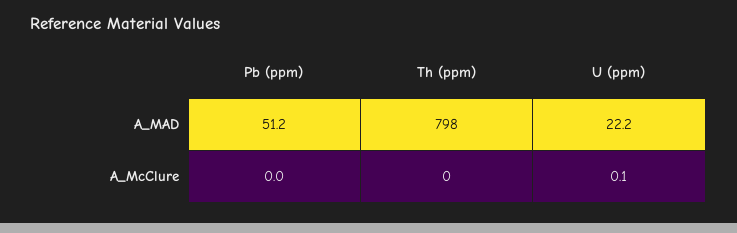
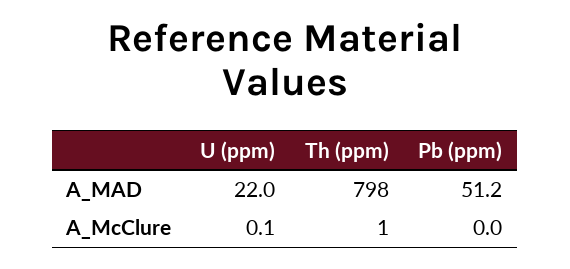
  {
    "Pb (ppm)": {
      "A_MAD": 51.2,
      "A_McClure": 0
    },
    "Th (ppm)": {
      "A_MAD": 798,
-     "A_McClure": 0
+     "A_McClure": 1
    },
    "U (ppm)": {
-     "A_MAD": 22.2,
+     "A_MAD": 22,
      "A_McClure": 0.1
    }
  }

